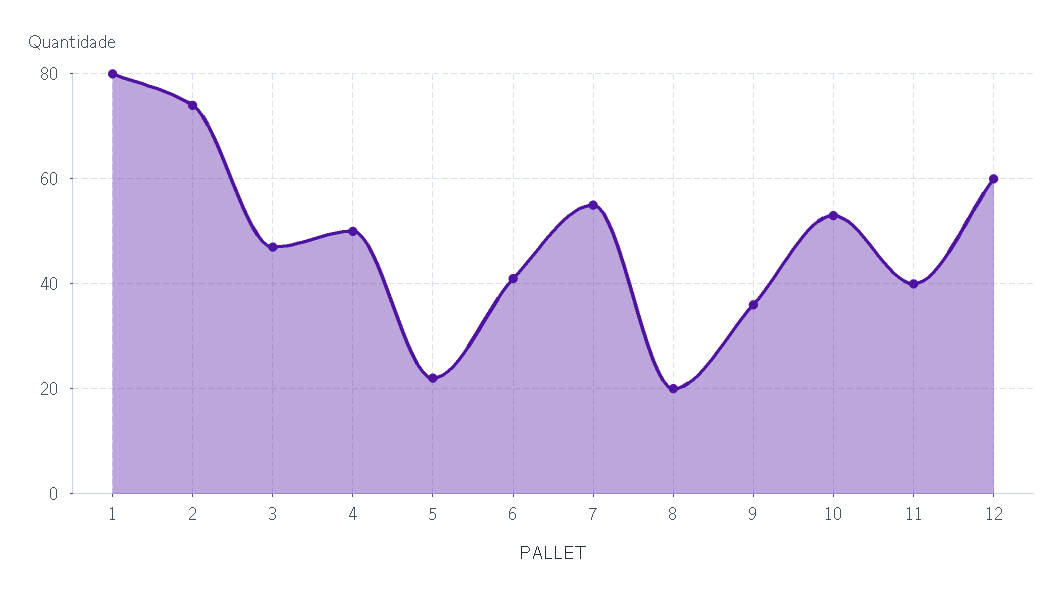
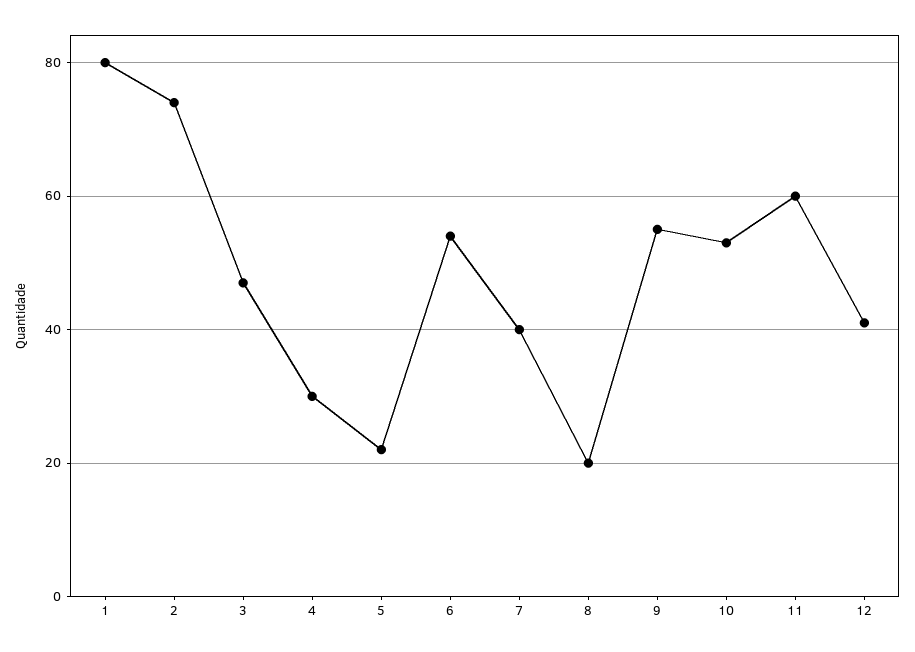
  {
    "1": 80,
    "2": 75,
    "3": 45,
-   "4": 50,
+   "4": 30,
    "5": 20,
-   "6": 40,
+   "6": 55,
-   "7": 55,
+   "7": 40,
    "8": 20,
-   "9": 35,
+   "9": 55,
    "10": 55,
-   "11": 40,
+   "11": 60,
-   "12": 60
+   "12": 40
  }

